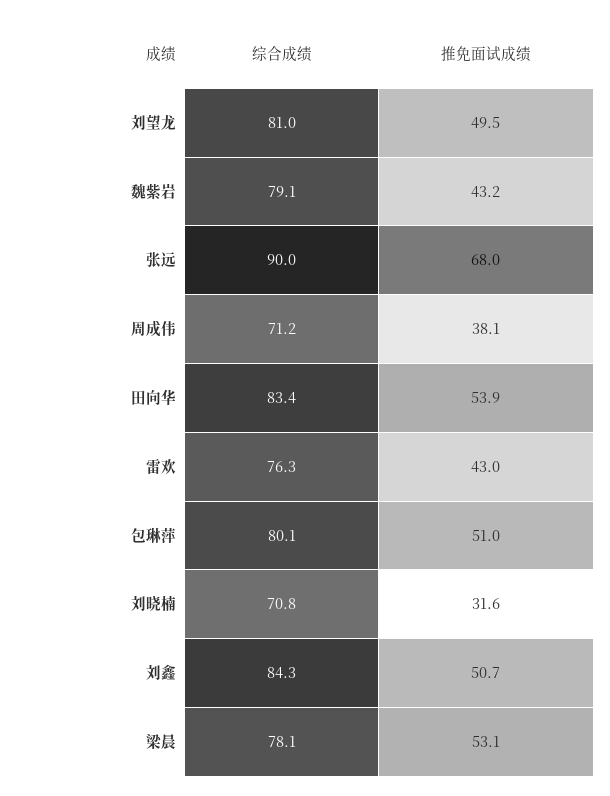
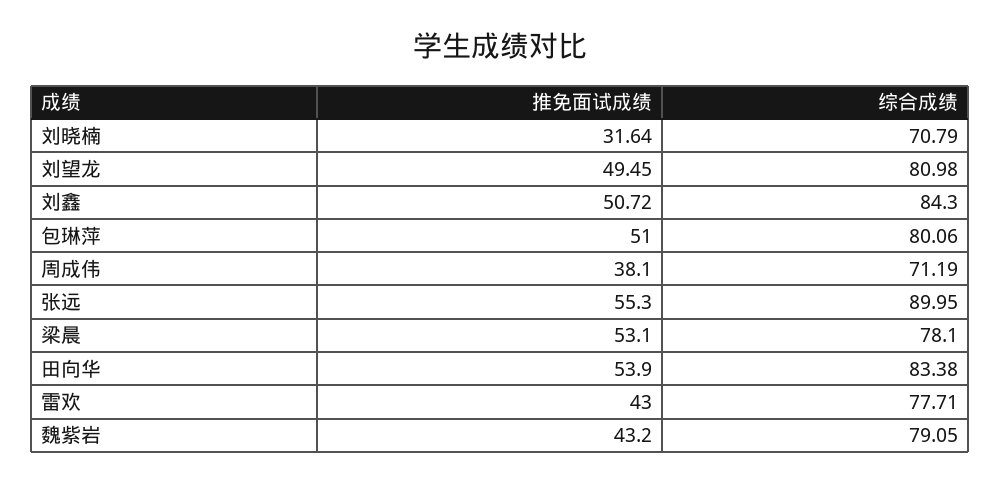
  {
    "综合成绩": {
      "刘望龙": 80.98,
      "魏紫岩": 79.05,
      "张远": 89.95,
      "周成伟": 71.19,
      "田向华": 83.38,
-     "雷欢": 76.3,
+     "雷欢": 77.71,
      "包琳萍": 80.06,
      "刘晓楠": 70.79,
      "刘鑫": 84.3,
      "梁晨": 78.1
    },
    "推免面试成绩": {
      "刘望龙": 49.45,
      "魏紫岩": 43.2,
-     "张远": 68,
+     "张远": 55.3,
      "周成伟": 38.1,
      "田向华": 53.9,
      "雷欢": 43,
      "包琳萍": 51,
      "刘晓楠": 31.64,
      "刘鑫": 50.72,
      "梁晨": 53.1
    }
  }

